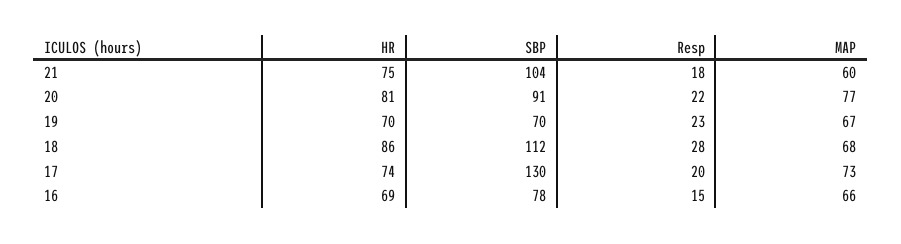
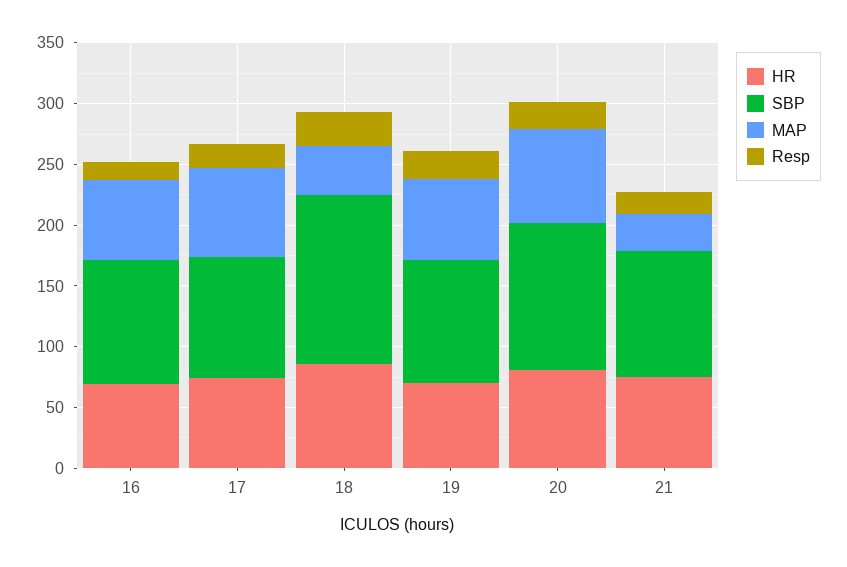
  {
    "HR": {
      "21": 75,
      "20": 81,
      "19": 70,
      "18": 86,
      "17": 74,
      "16": 69
    },
    "SBP": {
      "21": 104,
-     "20": 91,
+     "20": 120,
-     "19": 70,
+     "19": 100,
-     "18": 112,
+     "18": 140,
-     "17": 130,
+     "17": 100,
-     "16": 78
+     "16": 100
    },
    "Resp": {
      "21": 18,
      "20": 22,
      "19": 23,
      "18": 28,
      "17": 20,
      "16": 15
    },
    "MAP": {
-     "21": 60,
+     "21": 30,
      "20": 77,
      "19": 67,
-     "18": 68,
+     "18": 40,
      "17": 73,
      "16": 66
    }
  }

